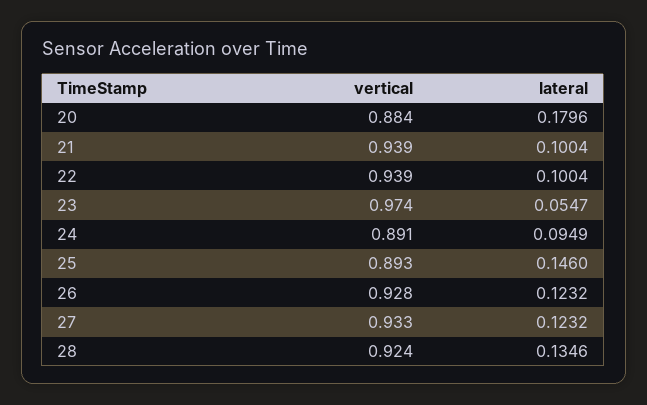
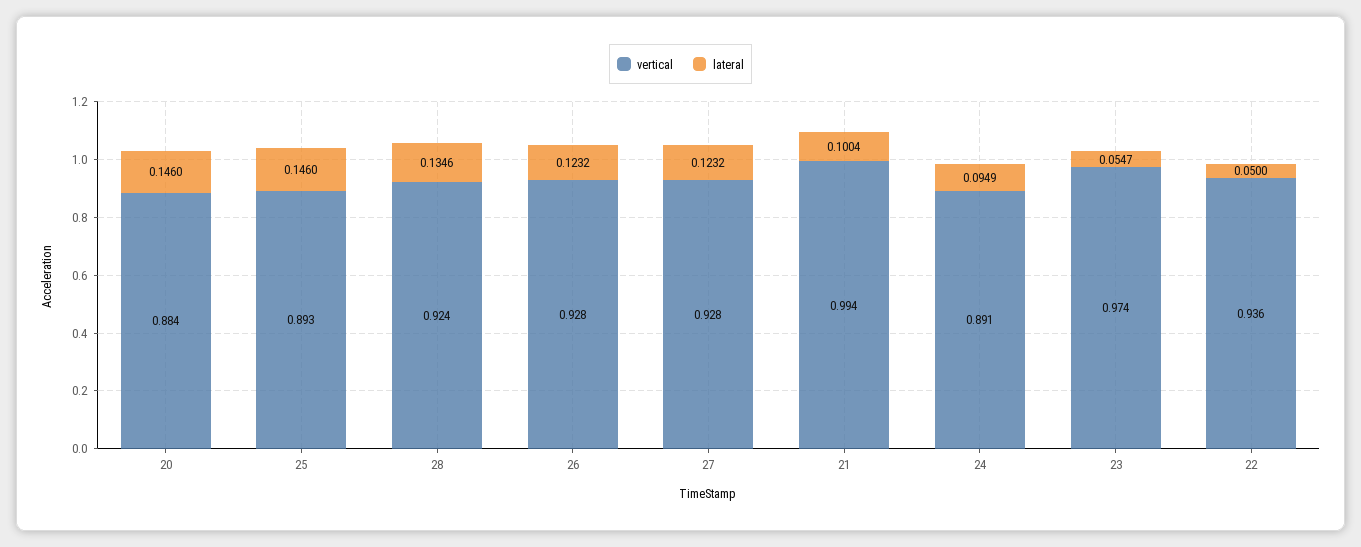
  {
    "vertical": {
      "20": 0.884,
-     "21": 0.939,
+     "21": 0.994,
-     "22": 0.939,
+     "22": 0.936,
      "23": 0.974,
      "24": 0.891,
      "25": 0.893,
      "26": 0.928,
-     "27": 0.933,
+     "27": 0.928,
      "28": 0.924
    },
    "lateral": {
-     "20": 0.1796,
+     "20": 0.146,
      "21": 0.1004,
-     "22": 0.1004,
+     "22": 0.05,
      "23": 0.0547,
      "24": 0.0949,
      "25": 0.146,
      "26": 0.1232,
      "27": 0.1232,
      "28": 0.1346
    }
  }

